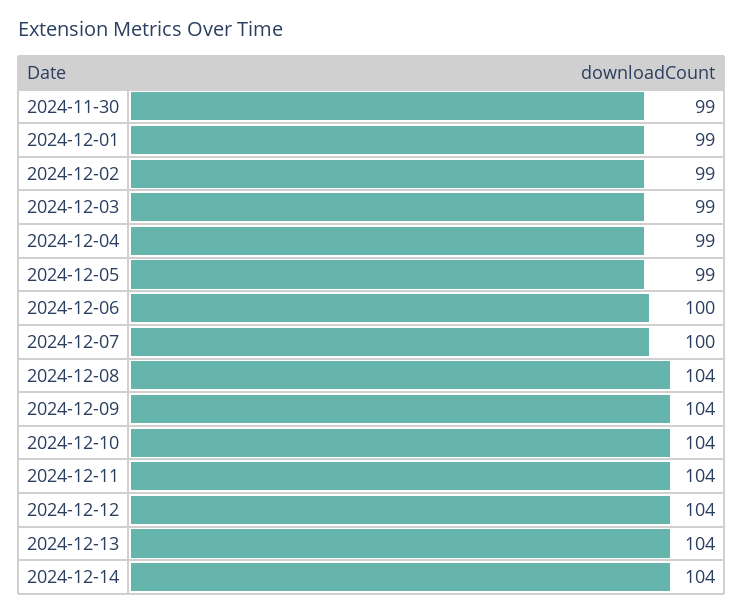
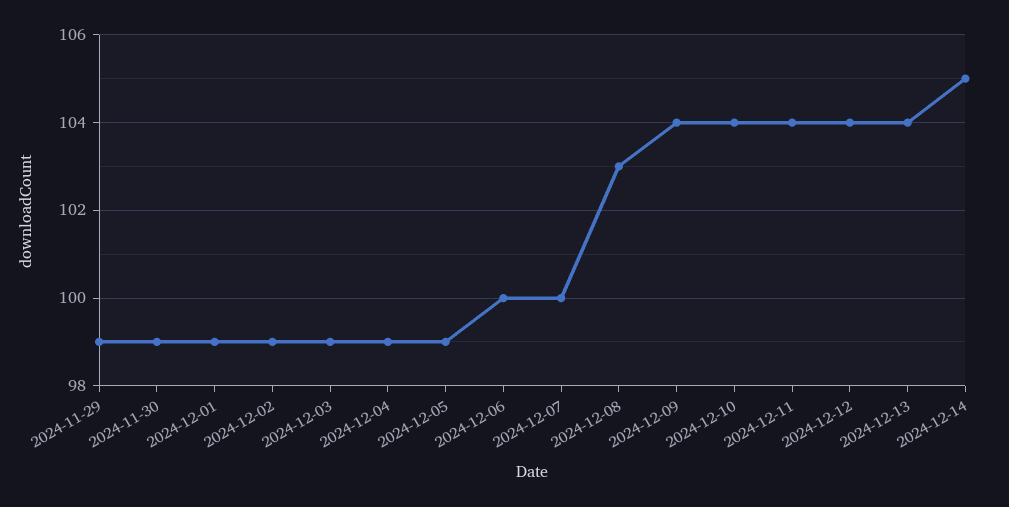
  {
    "2024-11-30": 99,
    "2024-12-01": 99,
    "2024-12-02": 99,
    "2024-12-03": 99,
    "2024-12-04": 99,
    "2024-12-05": 99,
    "2024-12-06": 100,
    "2024-12-07": 100,
-   "2024-12-08": 104,
+   "2024-12-08": 103,
    "2024-12-09": 104,
    "2024-12-10": 104,
    "2024-12-11": 104,
    "2024-12-12": 104,
    "2024-12-13": 104,
-   "2024-12-14": 104
+   "2024-12-14": 105,
+   "2024-11-29": 99
  }

